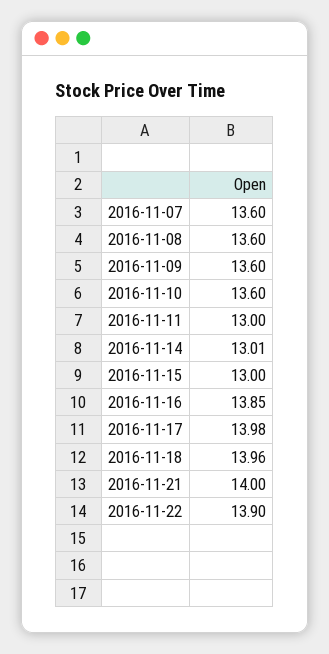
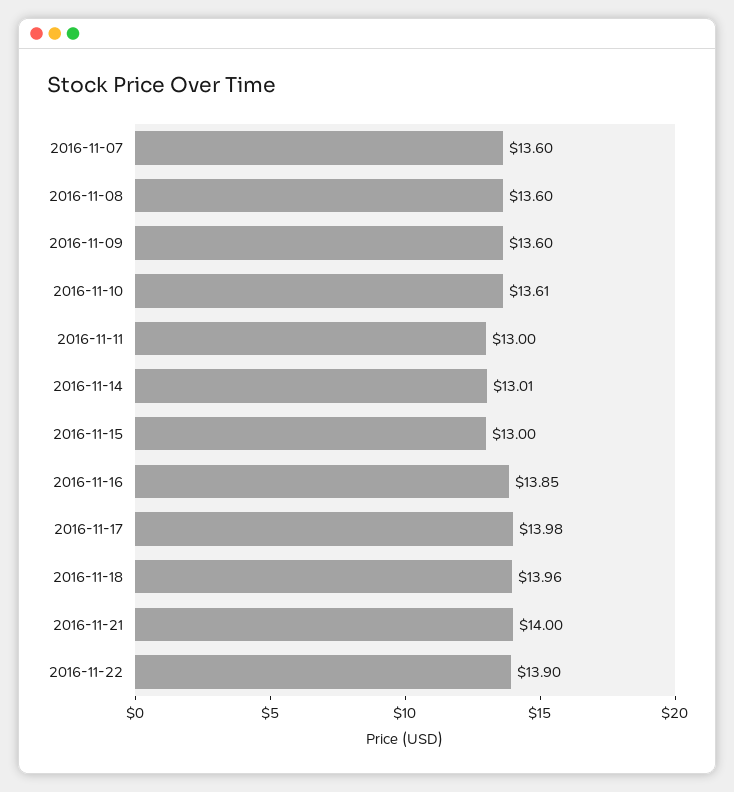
  {
    "2016-11-07": 13.6,
    "2016-11-08": 13.6,
    "2016-11-09": 13.6,
-   "2016-11-10": 13.6,
+   "2016-11-10": 13.61,
    "2016-11-11": 13,
    "2016-11-14": 13.01,
    "2016-11-15": 13,
    "2016-11-16": 13.85,
    "2016-11-17": 13.98,
    "2016-11-18": 13.96,
    "2016-11-21": 14,
    "2016-11-22": 13.9
  }

